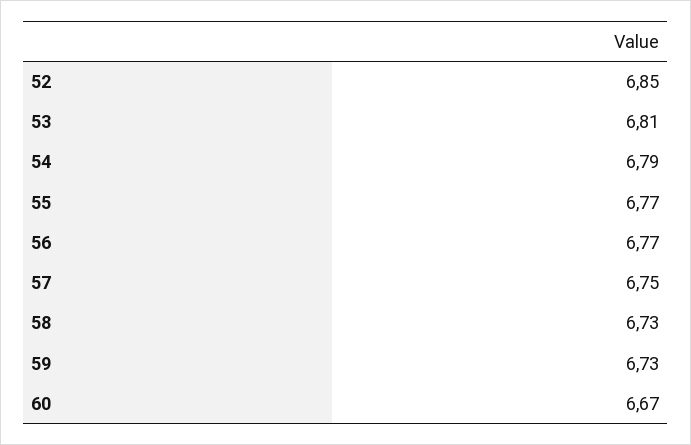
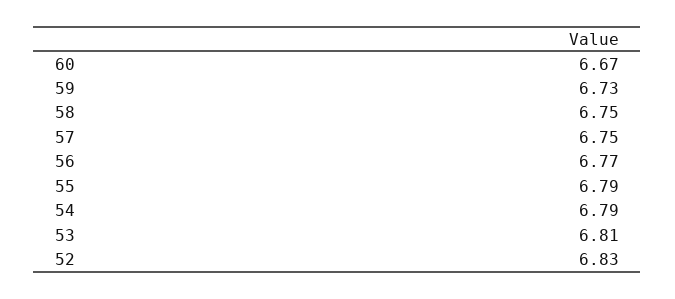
  {
-   "52": 6.85,
+   "52": 6.83,
    "53": 6.81,
    "54": 6.79,
-   "55": 6.77,
+   "55": 6.79,
    "56": 6.77,
    "57": 6.75,
-   "58": 6.73,
+   "58": 6.75,
    "59": 6.73,
    "60": 6.67
  }

